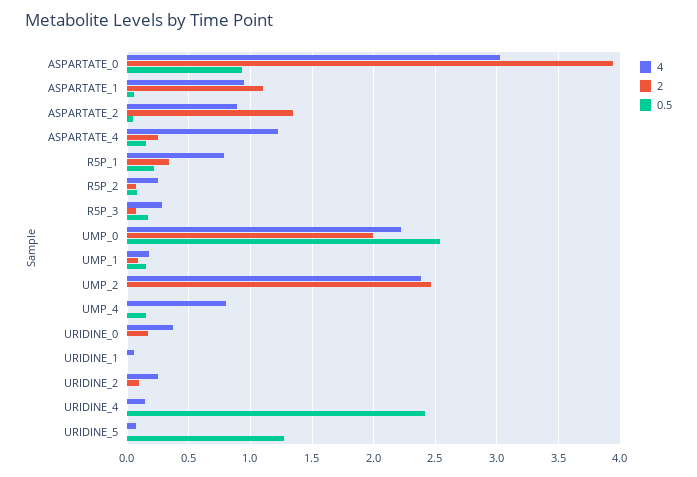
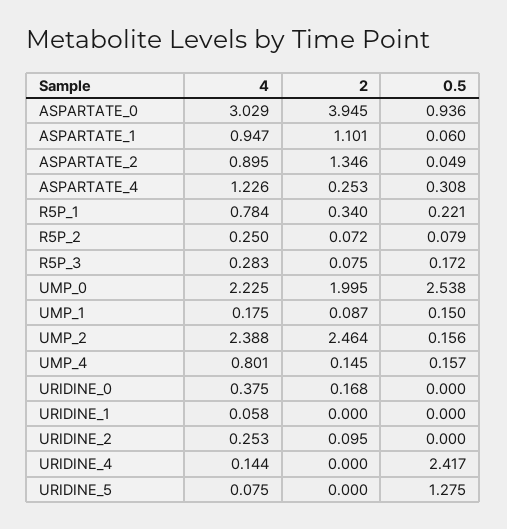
  {
    "4": {
      "ASPARTATE_0": 3.029,
      "ASPARTATE_1": 0.947,
      "ASPARTATE_2": 0.895,
      "ASPARTATE_4": 1.226,
      "R5P_1": 0.784,
      "R5P_2": 0.25,
      "R5P_3": 0.283,
      "UMP_0": 2.225,
      "UMP_1": 0.175,
      "UMP_2": 2.388,
      "UMP_4": 0.801,
      "URIDINE_0": 0.375,
      "URIDINE_1": 0.058,
      "URIDINE_2": 0.253,
      "URIDINE_4": 0.144,
      "URIDINE_5": 0.075
    },
    "2": {
      "ASPARTATE_0": 3.945,
      "ASPARTATE_1": 1.101,
      "ASPARTATE_2": 1.346,
      "ASPARTATE_4": 0.253,
      "R5P_1": 0.34,
      "R5P_2": 0.072,
      "R5P_3": 0.075,
      "UMP_0": 1.995,
      "UMP_1": 0.087,
      "UMP_2": 2.464,
-     "UMP_4": 0,
+     "UMP_4": 0.145,
      "URIDINE_0": 0.168,
      "URIDINE_1": 0,
      "URIDINE_2": 0.095,
      "URIDINE_4": 0,
      "URIDINE_5": 0
    },
    "0.5": {
      "ASPARTATE_0": 0.936,
      "ASPARTATE_1": 0.06,
      "ASPARTATE_2": 0.049,
-     "ASPARTATE_4": 0.15,
+     "ASPARTATE_4": 0.308,
      "R5P_1": 0.221,
      "R5P_2": 0.079,
      "R5P_3": 0.172,
      "UMP_0": 2.538,
      "UMP_1": 0.15,
-     "UMP_2": 0,
+     "UMP_2": 0.156,
      "UMP_4": 0.157,
      "URIDINE_0": 0,
      "URIDINE_1": 0,
      "URIDINE_2": 0,
      "URIDINE_4": 2.417,
      "URIDINE_5": 1.275
    }
  }

